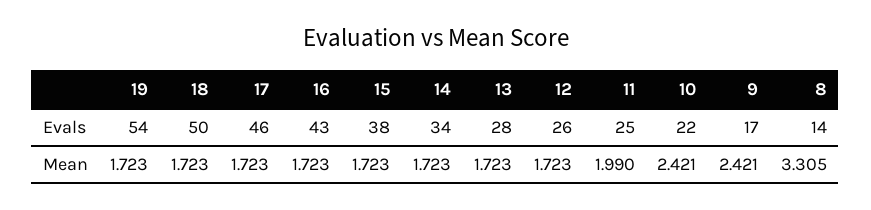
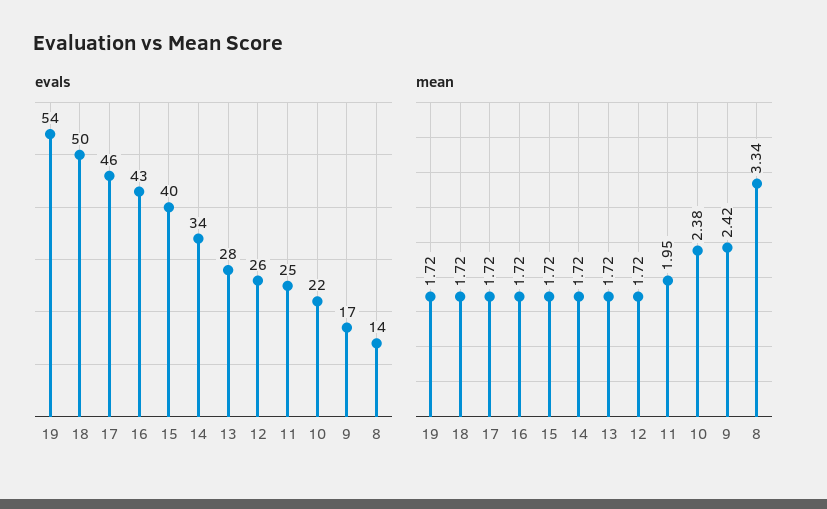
  {
    "Evals": {
      "19": 54,
      "18": 50,
      "17": 46,
      "16": 43,
-     "15": 38,
+     "15": 40,
      "14": 34,
      "13": 28,
      "12": 26,
      "11": 25,
      "10": 22,
      "9": 17,
      "8": 14
    },
    "Mean": {
      "19": 1.723,
      "18": 1.723,
      "17": 1.723,
      "16": 1.723,
      "15": 1.723,
      "14": 1.723,
      "13": 1.723,
      "12": 1.723,
-     "11": 1.99,
+     "11": 1.95,
-     "10": 2.421,
+     "10": 2.38,
      "9": 2.421,
-     "8": 3.305
+     "8": 3.34
    }
  }

